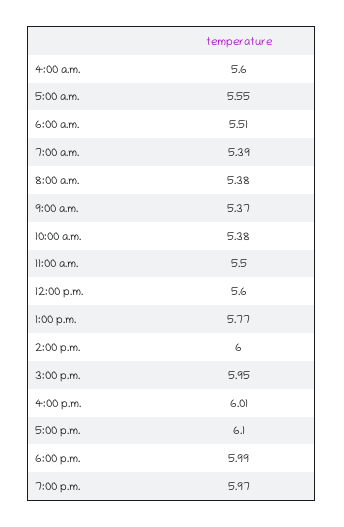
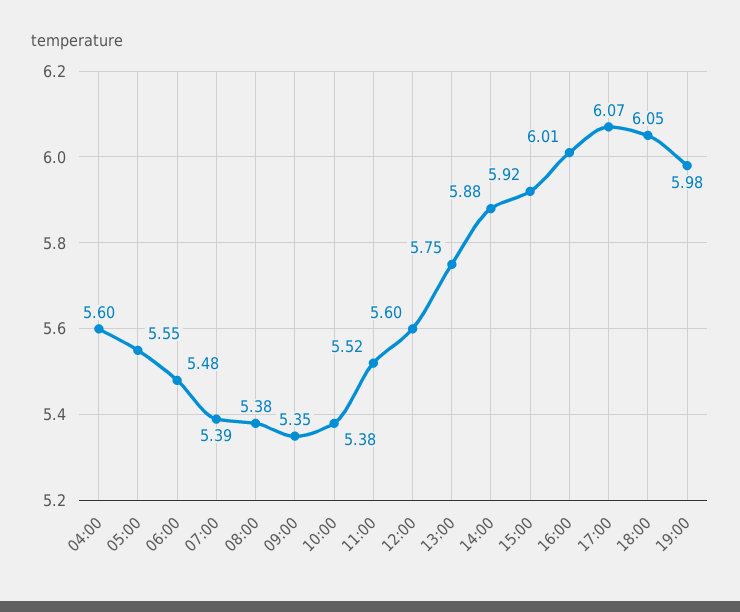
  {
    "4:00 a.m.": 5.6,
    "5:00 a.m.": 5.55,
-   "6:00 a.m.": 5.51,
+   "6:00 a.m.": 5.48,
    "7:00 a.m.": 5.39,
    "8:00 a.m.": 5.38,
-   "9:00 a.m.": 5.37,
+   "9:00 a.m.": 5.35,
    "10:00 a.m.": 5.38,
-   "11:00 a.m.": 5.5,
+   "11:00 a.m.": 5.52,
    "12:00 p.m.": 5.6,
-   "1:00 p.m.": 5.77,
+   "1:00 p.m.": 5.75,
-   "2:00 p.m.": 6,
+   "2:00 p.m.": 5.88,
-   "3:00 p.m.": 5.95,
+   "3:00 p.m.": 5.92,
    "4:00 p.m.": 6.01,
-   "5:00 p.m.": 6.1,
+   "5:00 p.m.": 6.07,
-   "6:00 p.m.": 5.99,
+   "6:00 p.m.": 6.05,
-   "7:00 p.m.": 5.97
+   "7:00 p.m.": 5.98
  }

